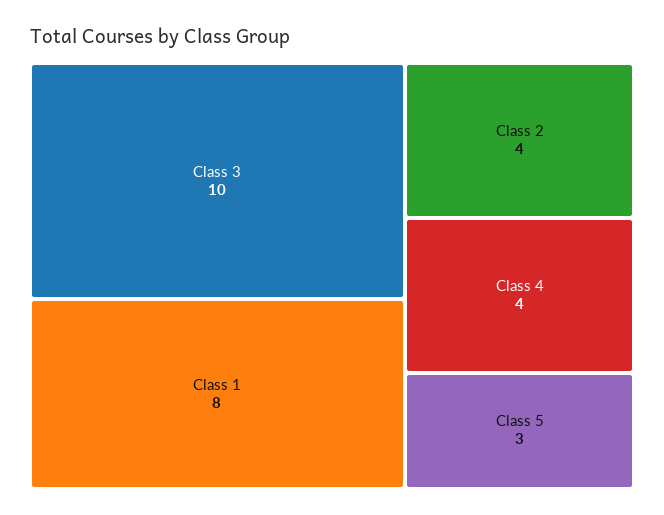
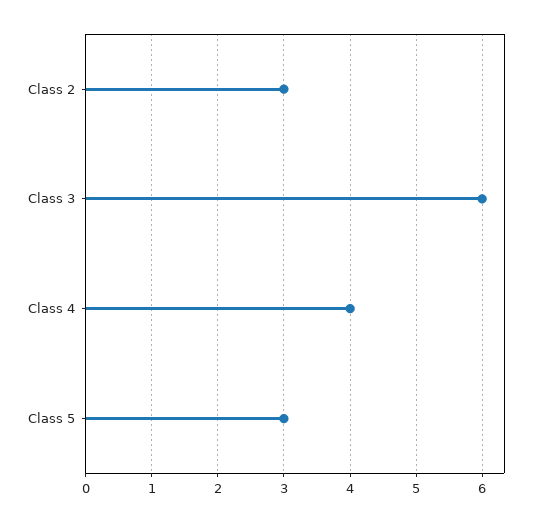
  {
-   "Class 3": 10,
+   "Class 3": 6,
-   "Class 1": 8,
-   "Class 2": 4,
+   "Class 2": 3,
    "Class 4": 4,
    "Class 5": 3
  }

